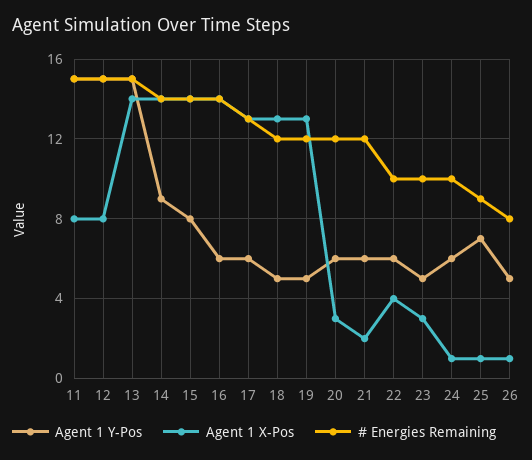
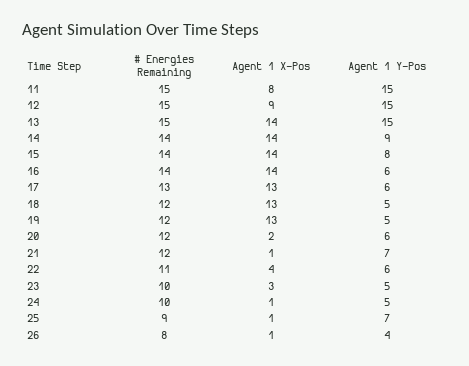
  {
    "Agent 1 Y-Pos": {
      "11": 15,
      "12": 15,
      "13": 15,
      "14": 9,
      "15": 8,
      "16": 6,
      "17": 6,
      "18": 5,
      "19": 5,
      "20": 6,
-     "21": 6,
+     "21": 7,
      "22": 6,
      "23": 5,
-     "24": 6,
+     "24": 5,
      "25": 7,
-     "26": 5
+     "26": 4
    },
    "Agent 1 X-Pos": {
      "11": 8,
-     "12": 8,
+     "12": 9,
      "13": 14,
      "14": 14,
      "15": 14,
      "16": 14,
      "17": 13,
      "18": 13,
      "19": 13,
-     "20": 3,
+     "20": 2,
-     "21": 2,
+     "21": 1,
      "22": 4,
      "23": 3,
      "24": 1,
      "25": 1,
      "26": 1
    },
    "# Energies Remaining": {
      "11": 15,
      "12": 15,
      "13": 15,
      "14": 14,
      "15": 14,
      "16": 14,
      "17": 13,
      "18": 12,
      "19": 12,
      "20": 12,
      "21": 12,
-     "22": 10,
+     "22": 11,
      "23": 10,
      "24": 10,
      "25": 9,
      "26": 8
    }
  }

